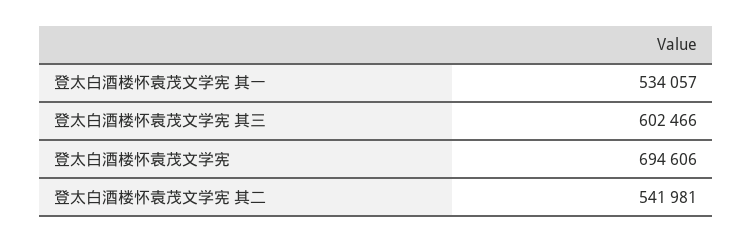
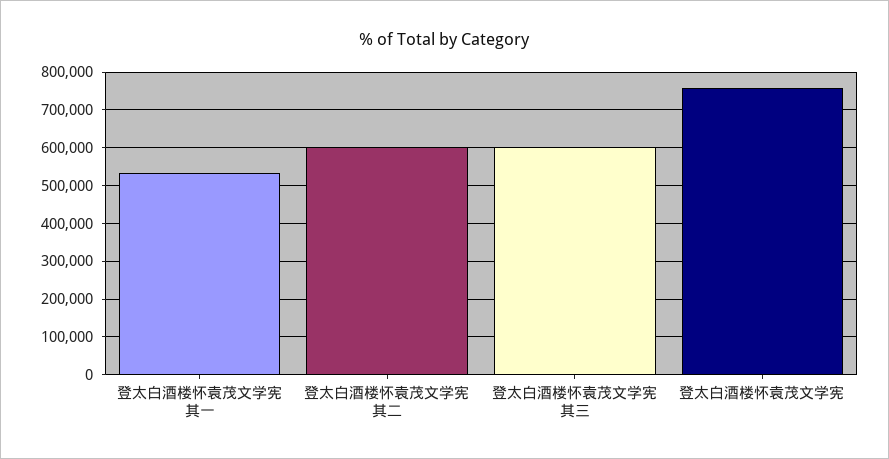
  {
    "登太白酒楼怀袁茂文学宪 其一": 534057,
    "登太白酒楼怀袁茂文学宪 其三": 602466,
-   "登太白酒楼怀袁茂文学宪": 694606,
+   "登太白酒楼怀袁茂文学宪": 760000,
-   "登太白酒楼怀袁茂文学宪 其二": 541981
+   "登太白酒楼怀袁茂文学宪 其二": 600000
  }

